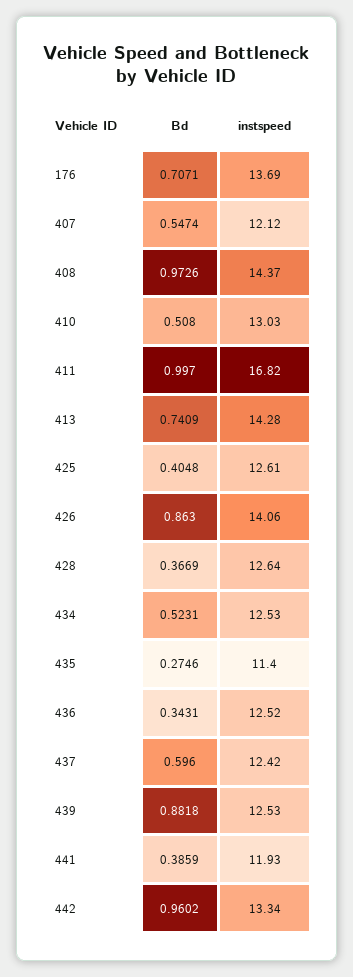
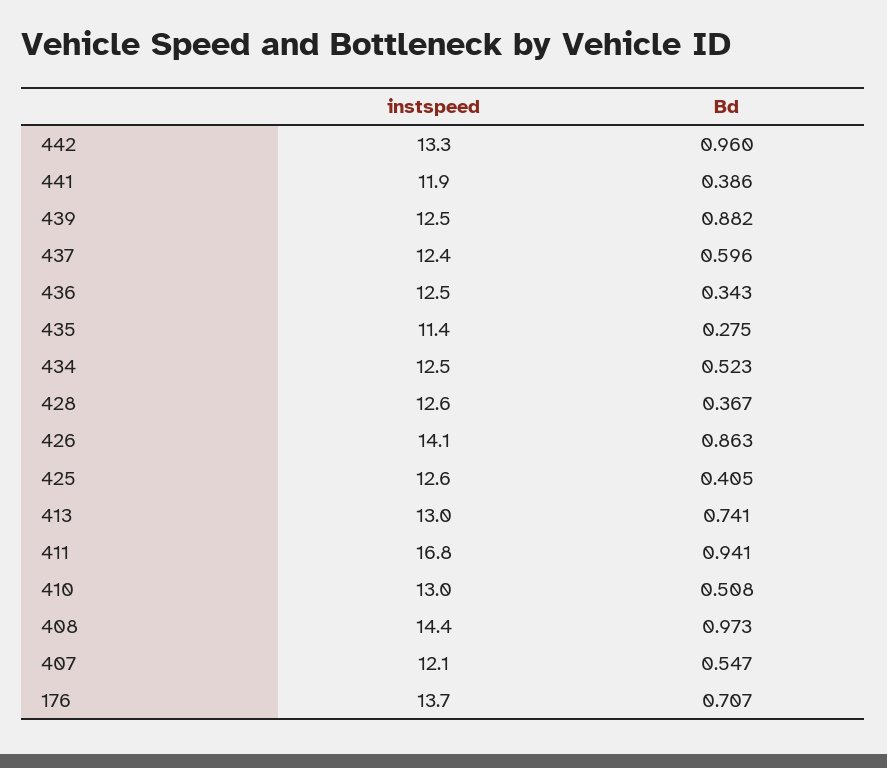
  {
    "Bd": {
      "176": 0.7071,
      "407": 0.5474,
      "408": 0.9726,
      "410": 0.508,
-     "411": 0.997,
+     "411": 0.941,
      "413": 0.7409,
      "425": 0.4048,
      "426": 0.863,
      "428": 0.3669,
      "434": 0.5231,
      "435": 0.2746,
      "436": 0.3431,
      "437": 0.596,
      "439": 0.8818,
      "441": 0.3859,
      "442": 0.9602
    },
    "instspeed": {
      "176": 13.69,
      "407": 12.12,
      "408": 14.37,
      "410": 13.03,
      "411": 16.82,
-     "413": 14.28,
+     "413": 13,
      "425": 12.61,
      "426": 14.06,
      "428": 12.64,
      "434": 12.53,
      "435": 11.4,
      "436": 12.52,
      "437": 12.42,
      "439": 12.53,
      "441": 11.93,
      "442": 13.34
    }
  }

